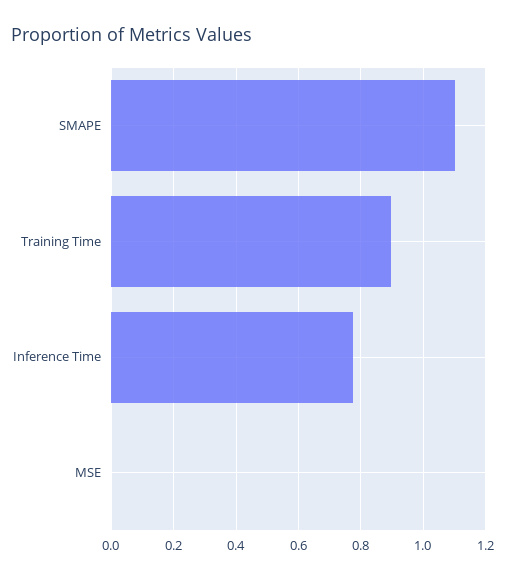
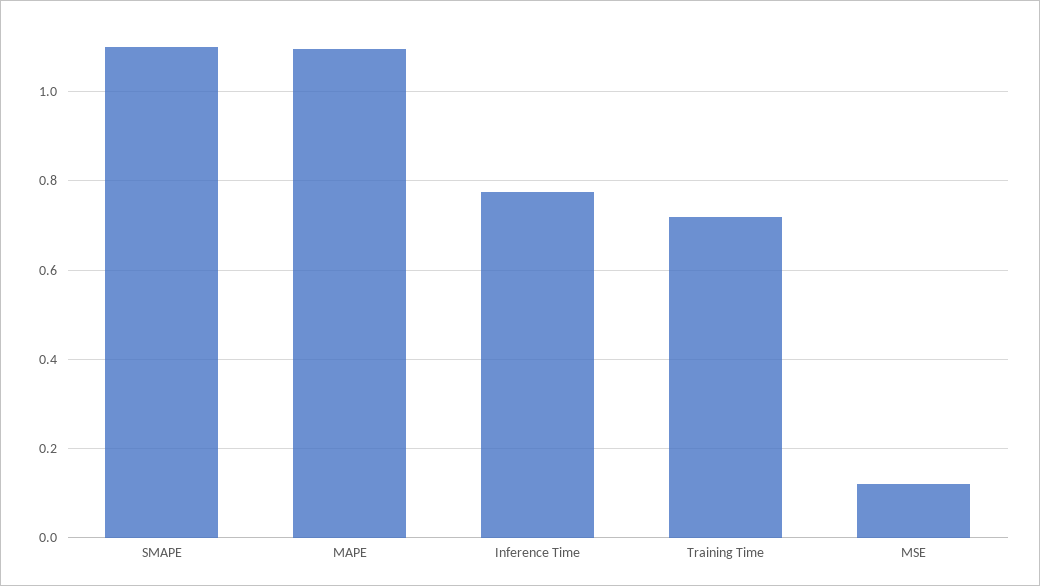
  {
    "SMAPE": 1.1,
-   "Training Time": 0.9,
+   "Training Time": 0.72,
    "Inference Time": 0.78,
-   "MSE": 0
+   "MSE": 0.12,
+   "MAPE": 1.1
  }

